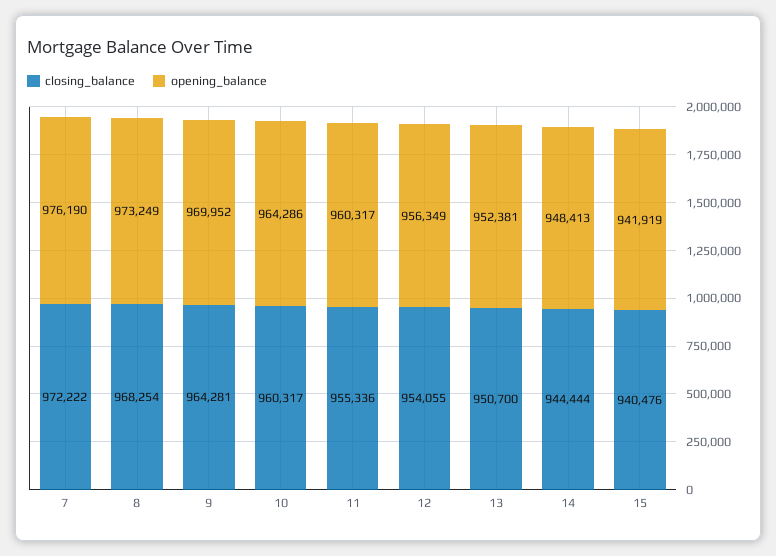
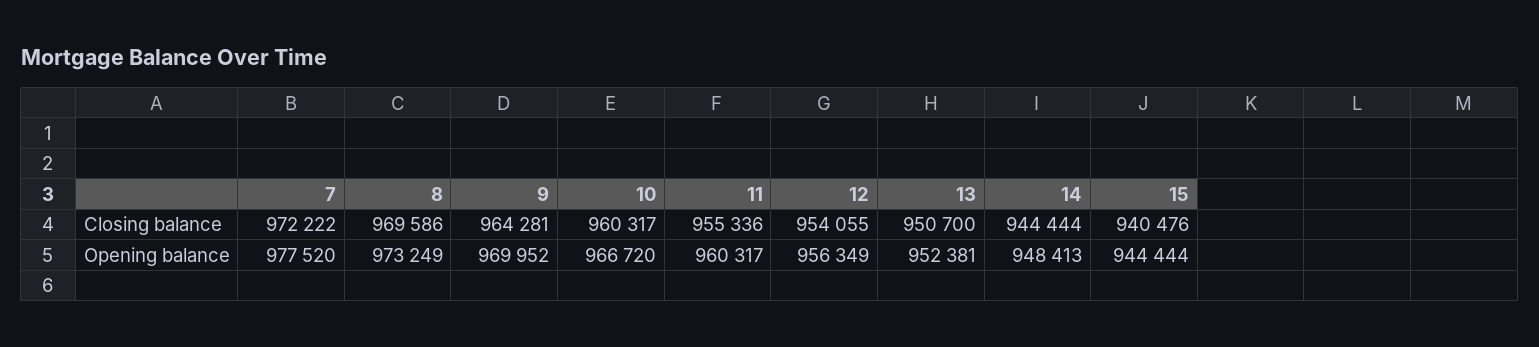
  {
    "closing_balance": {
      "7": 972222,
-     "8": 968254,
+     "8": 969586,
      "9": 964281,
      "10": 960317,
      "11": 955336,
      "12": 954055,
      "13": 950700,
      "14": 944444,
      "15": 940476
    },
    "opening_balance": {
-     "7": 976190,
+     "7": 977520,
      "8": 973249,
      "9": 969952,
-     "10": 964286,
+     "10": 966720,
      "11": 960317,
      "12": 956349,
      "13": 952381,
      "14": 948413,
-     "15": 941919
+     "15": 944444
    }
  }

